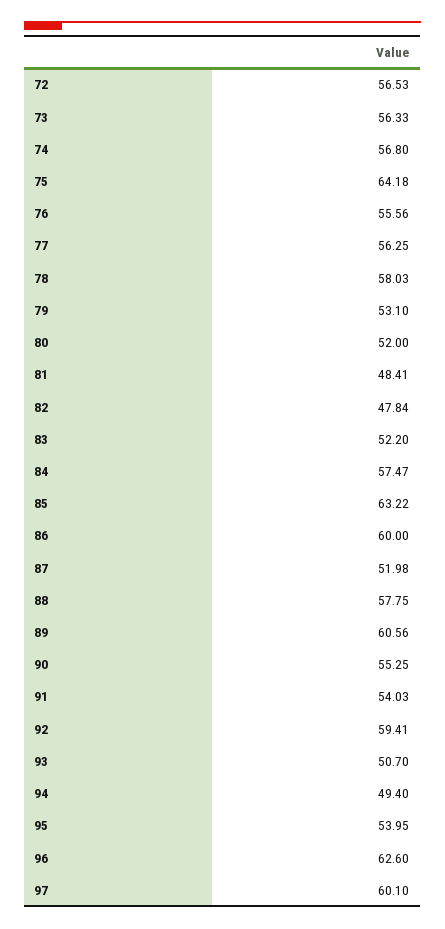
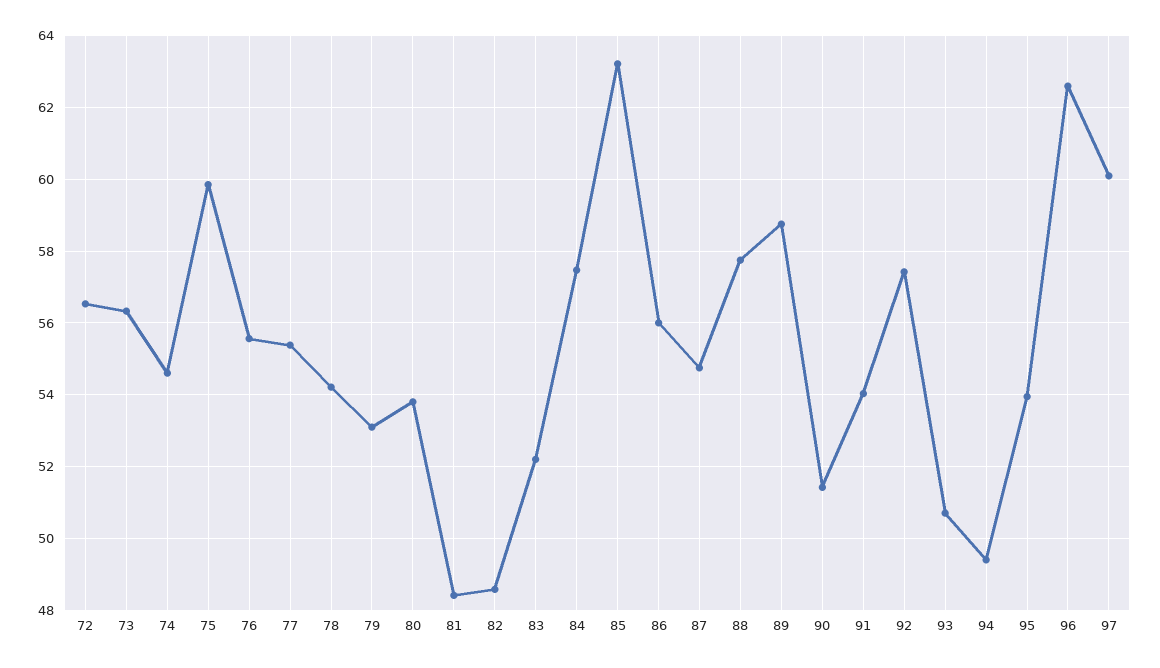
  {
    "72": 56.53,
    "73": 56.33,
-   "74": 56.8,
+   "74": 54.6,
-   "75": 64.18,
+   "75": 59.8,
    "76": 55.56,
-   "77": 56.25,
+   "77": 55.4,
-   "78": 58.03,
+   "78": 54.2,
    "79": 53.1,
-   "80": 52,
+   "80": 53.8,
    "81": 48.41,
-   "82": 47.84,
+   "82": 48.6,
    "83": 52.2,
    "84": 57.47,
    "85": 63.22,
-   "86": 60,
+   "86": 56,
-   "87": 51.98,
+   "87": 54.8,
    "88": 57.75,
-   "89": 60.56,
+   "89": 58.8,
-   "90": 55.25,
+   "90": 51.4,
    "91": 54.03,
-   "92": 59.41,
+   "92": 57.4,
    "93": 50.7,
    "94": 49.4,
    "95": 53.95,
    "96": 62.6,
    "97": 60.1
  }

